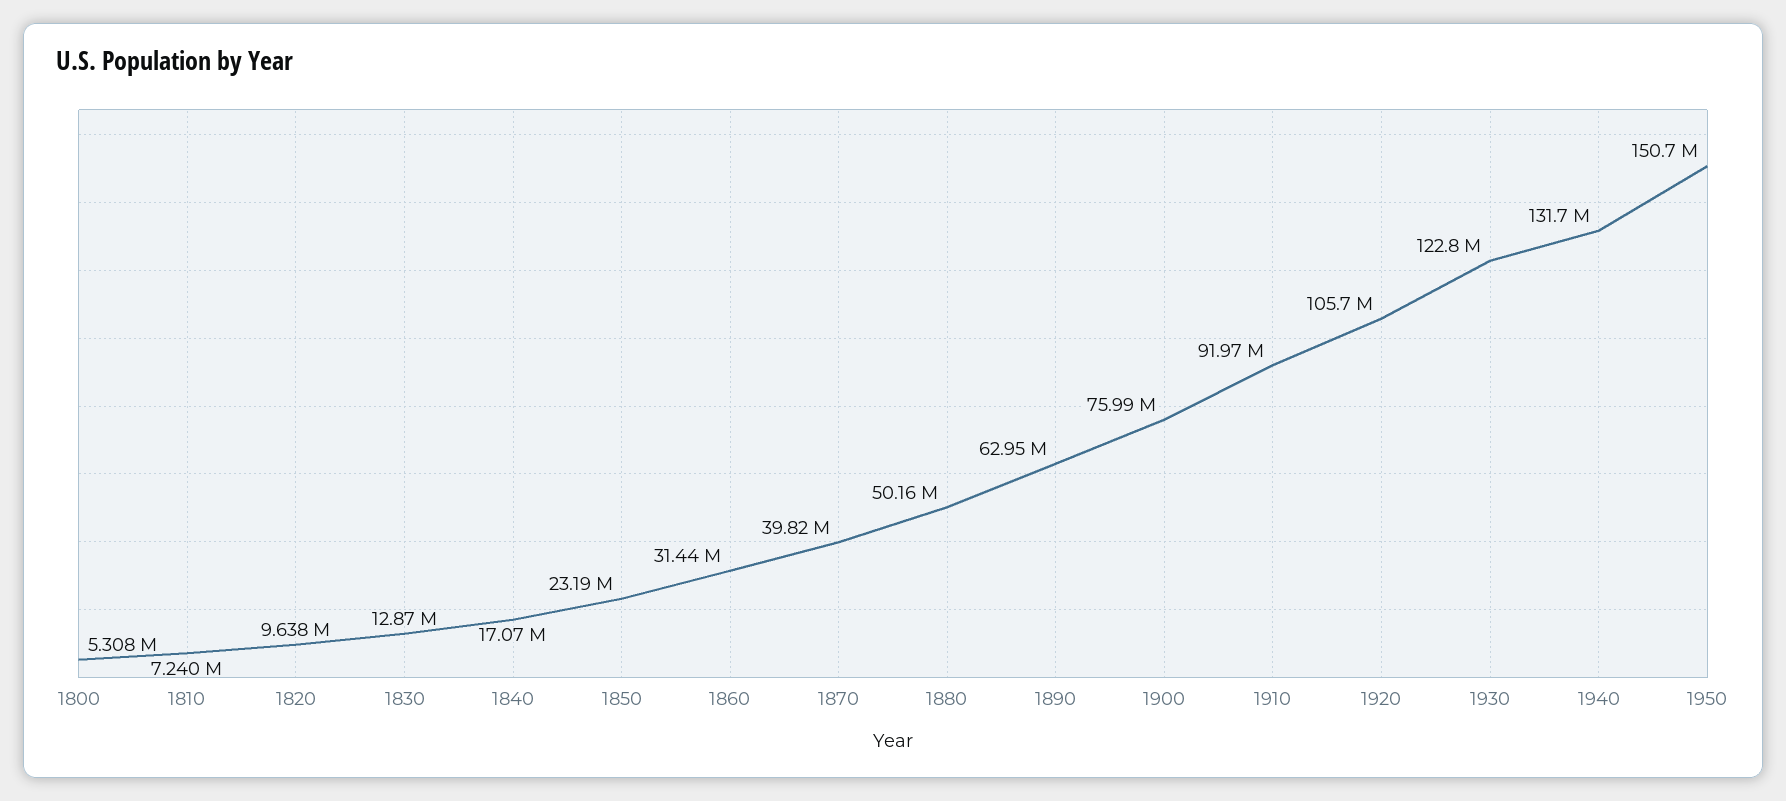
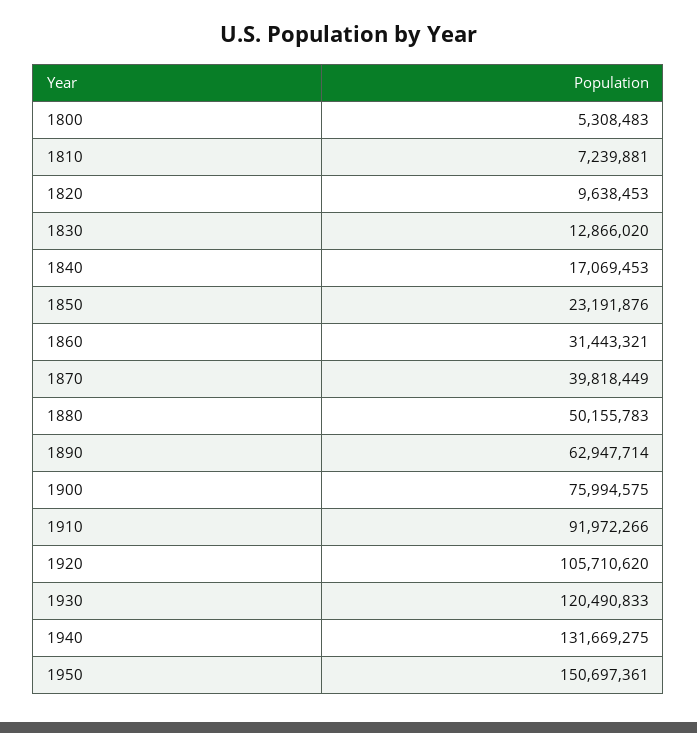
  {
    "1800": 5308483,
    "1810": 7239881,
    "1820": 9638453,
    "1830": 12866020,
    "1840": 17069453,
    "1850": 23191876,
    "1860": 31443321,
    "1870": 39818449,
    "1880": 50155783,
    "1890": 62947714,
    "1900": 75994575,
    "1910": 91972266,
    "1920": 105710620,
-   "1930": 122800000,
+   "1930": 120490833,
    "1940": 131669275,
    "1950": 150697361
  }

